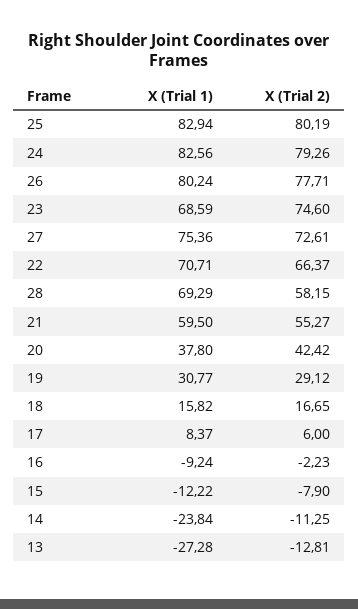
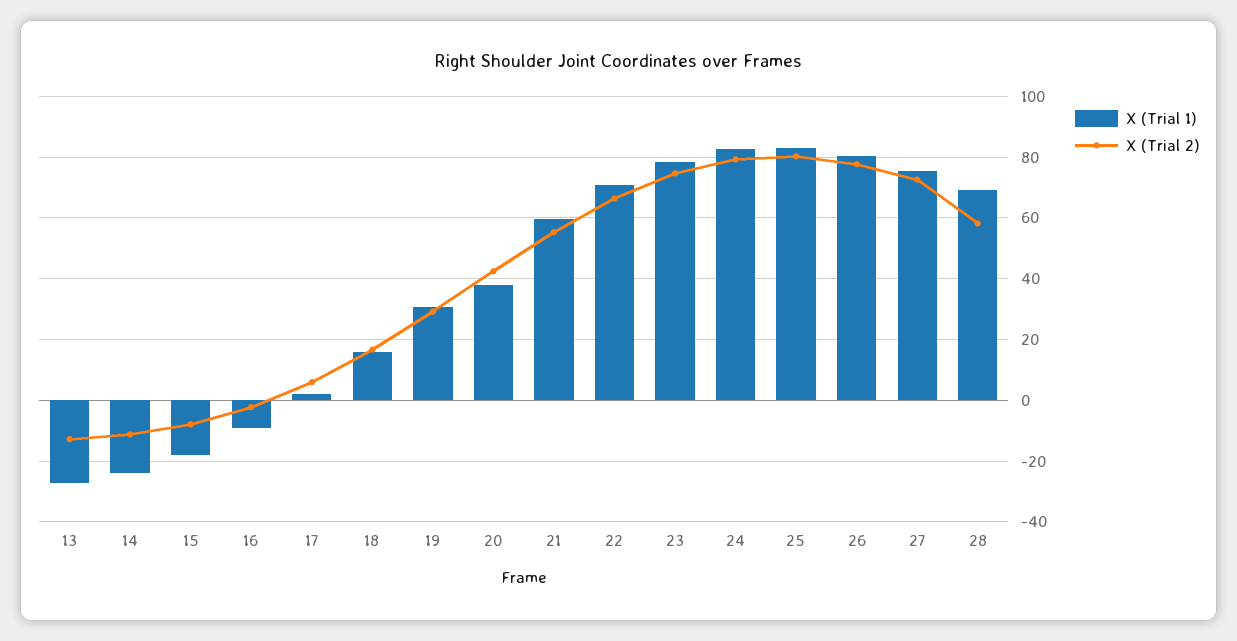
  {
    "X (Trial 1)": {
      "25": 82.94,
      "24": 82.56,
      "26": 80.24,
-     "23": 68.59,
+     "23": 78,
      "27": 75.36,
      "22": 70.71,
      "28": 69.29,
      "21": 59.5,
      "20": 37.8,
      "19": 30.77,
      "18": 15.82,
-     "17": 8.37,
+     "17": 2,
      "16": -9.24,
-     "15": -12.22,
+     "15": -18,
      "14": -23.84,
      "13": -27.28
    },
    "X (Trial 2)": {
      "25": 80.19,
      "24": 79.26,
      "26": 77.71,
      "23": 74.6,
      "27": 72.61,
      "22": 66.37,
      "28": 58.15,
      "21": 55.27,
      "20": 42.42,
      "19": 29.12,
      "18": 16.65,
      "17": 6,
      "16": -2.23,
      "15": -7.9,
      "14": -11.25,
      "13": -12.81
    }
  }

